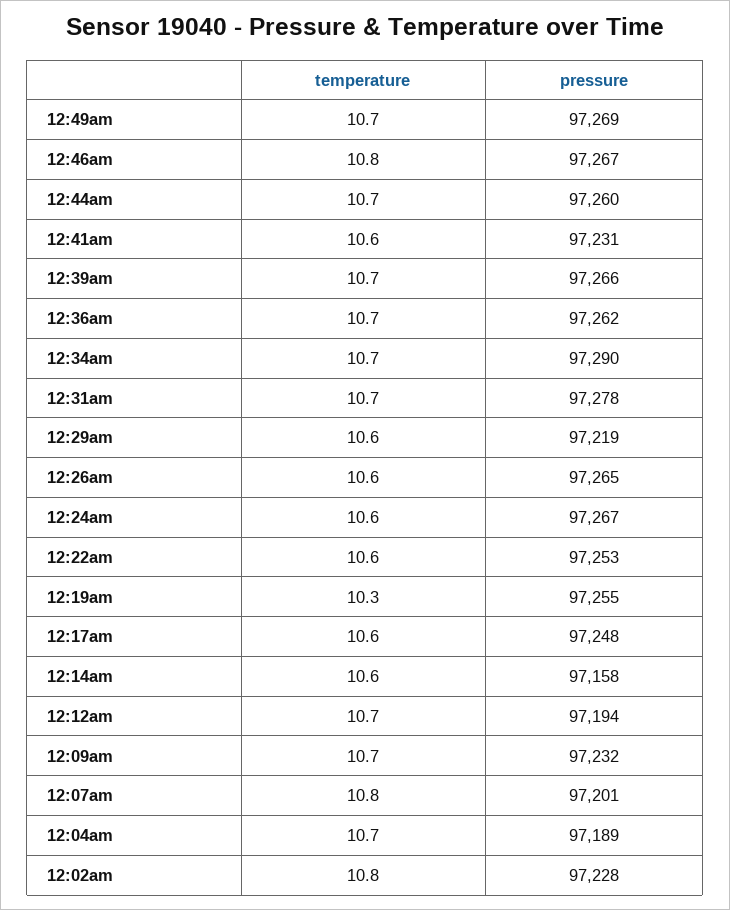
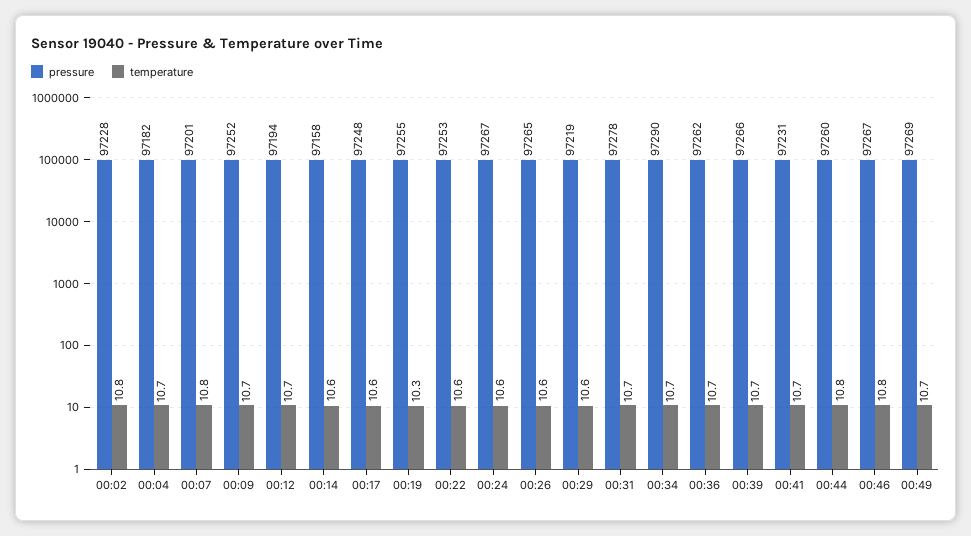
  {
    "temperature": {
      "12:49am": 10.7,
      "12:46am": 10.8,
-     "12:44am": 10.7,
+     "12:44am": 10.8,
-     "12:41am": 10.6,
+     "12:41am": 10.7,
      "12:39am": 10.7,
      "12:36am": 10.7,
      "12:34am": 10.7,
      "12:31am": 10.7,
      "12:29am": 10.6,
      "12:26am": 10.6,
      "12:24am": 10.6,
      "12:22am": 10.6,
      "12:19am": 10.3,
      "12:17am": 10.6,
      "12:14am": 10.6,
      "12:12am": 10.7,
      "12:09am": 10.7,
      "12:07am": 10.8,
      "12:04am": 10.7,
      "12:02am": 10.8
    },
    "pressure": {
      "12:49am": 97269,
      "12:46am": 97267,
      "12:44am": 97260,
      "12:41am": 97231,
      "12:39am": 97266,
      "12:36am": 97262,
      "12:34am": 97290,
      "12:31am": 97278,
      "12:29am": 97219,
      "12:26am": 97265,
      "12:24am": 97267,
      "12:22am": 97253,
      "12:19am": 97255,
      "12:17am": 97248,
      "12:14am": 97158,
      "12:12am": 97194,
-     "12:09am": 97232,
+     "12:09am": 97252,
      "12:07am": 97201,
-     "12:04am": 97189,
+     "12:04am": 97182,
      "12:02am": 97228
    }
  }

